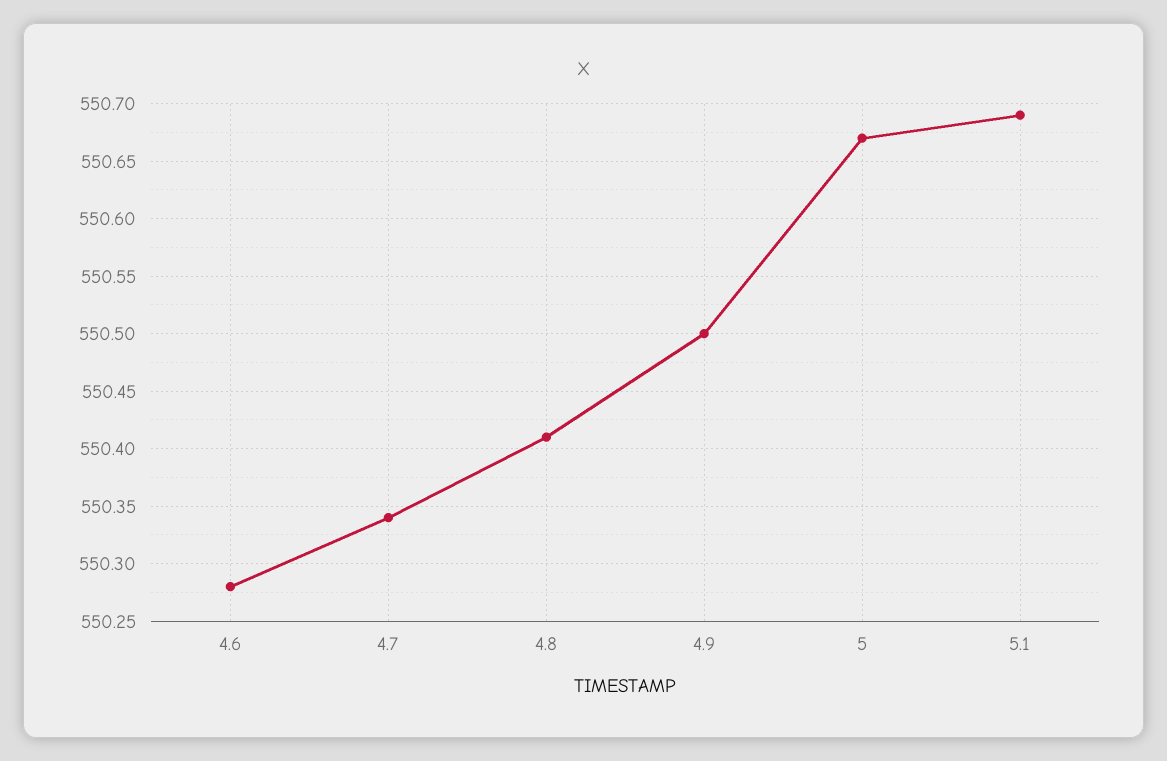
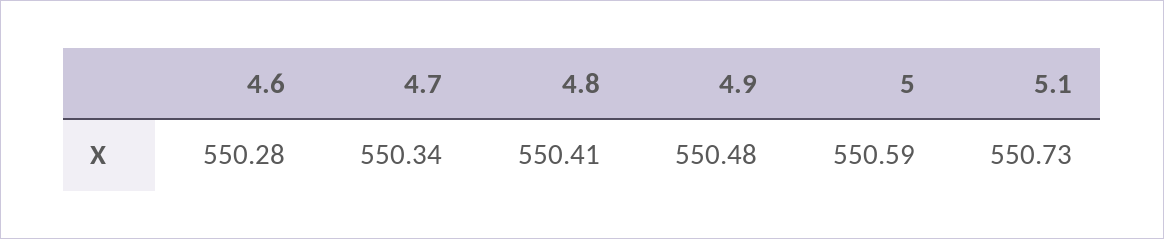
  {
    "4.6": 550.28,
    "4.7": 550.34,
    "4.8": 550.41,
-   "4.9": 550.5,
+   "4.9": 550.48,
-   "5": 550.67,
+   "5": 550.59,
-   "5.1": 550.69
+   "5.1": 550.73
  }

